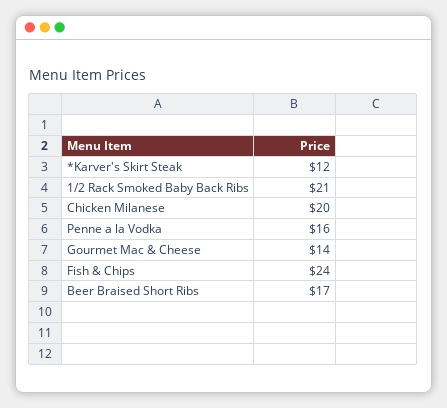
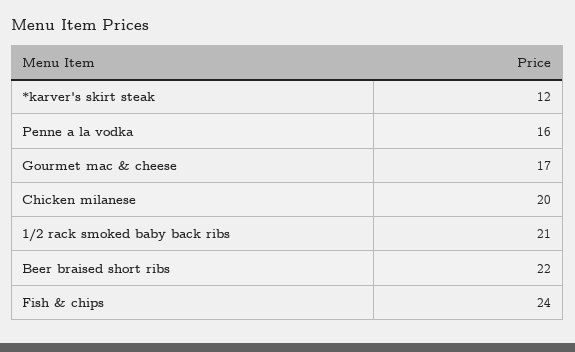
  {
    "*Karver's Skirt Steak": 12,
    "1/2 Rack Smoked Baby Back Ribs": 21,
    "Chicken Milanese": 20,
    "Penne a la Vodka": 16,
-   "Gourmet Mac & Cheese": 14,
+   "Gourmet Mac & Cheese": 17,
    "Fish & Chips": 24,
-   "Beer Braised Short Ribs": 17
+   "Beer Braised Short Ribs": 22
  }

